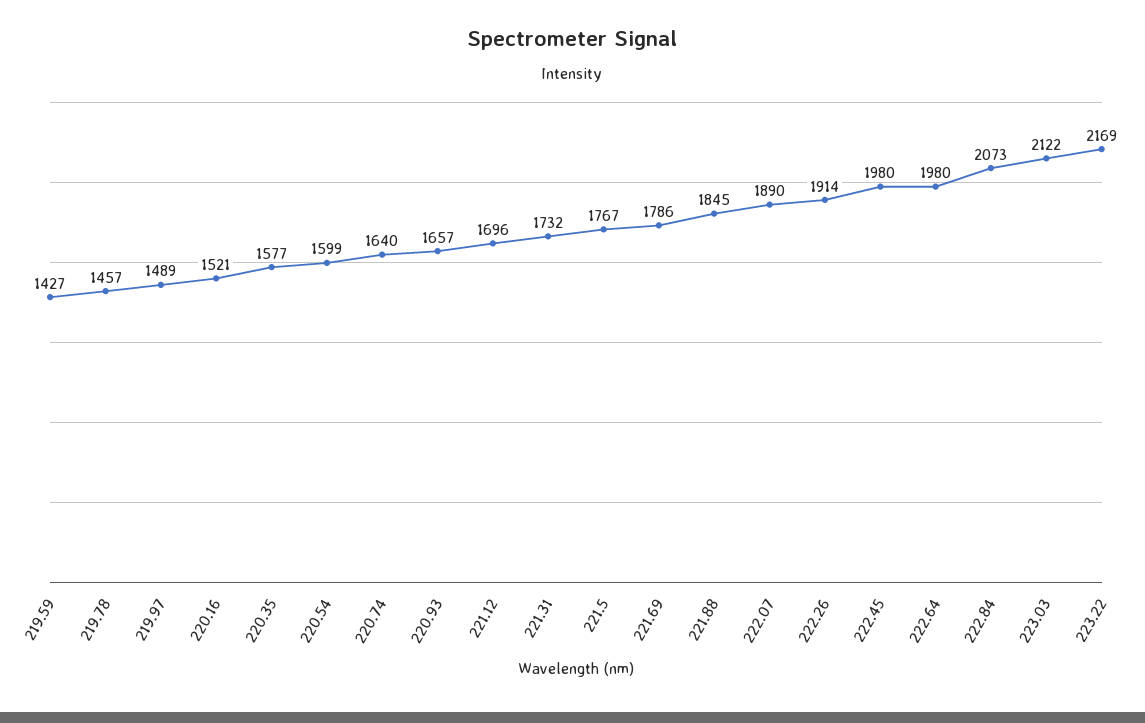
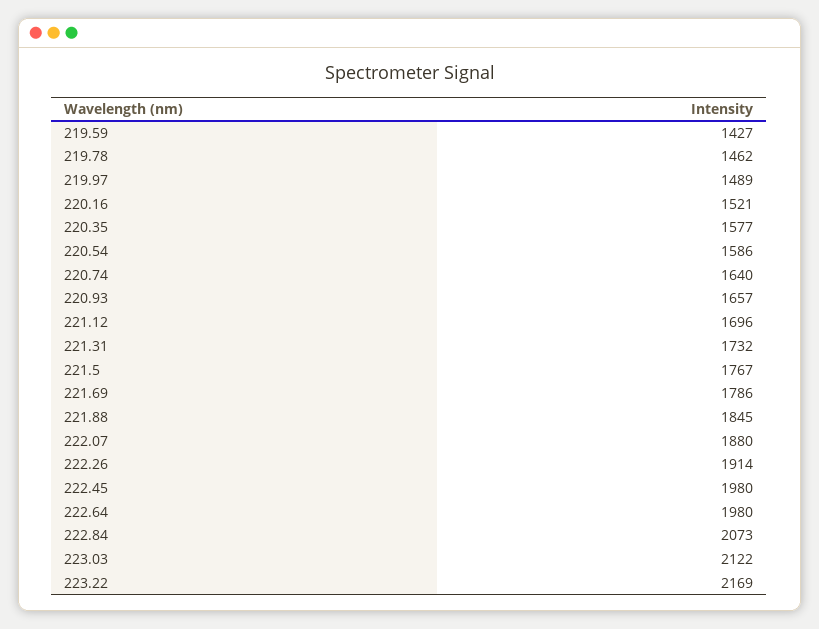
  {
    "219.59": 1427,
-   "219.78": 1457,
+   "219.78": 1462,
    "219.97": 1489,
    "220.16": 1521,
    "220.35": 1577,
-   "220.54": 1599,
+   "220.54": 1586,
    "220.74": 1640,
    "220.93": 1657,
    "221.12": 1696,
    "221.31": 1732,
    "221.5": 1767,
    "221.69": 1786,
    "221.88": 1845,
-   "222.07": 1890,
+   "222.07": 1880,
    "222.26": 1914,
    "222.45": 1980,
    "222.64": 1980,
    "222.84": 2073,
    "223.03": 2122,
    "223.22": 2169
  }

